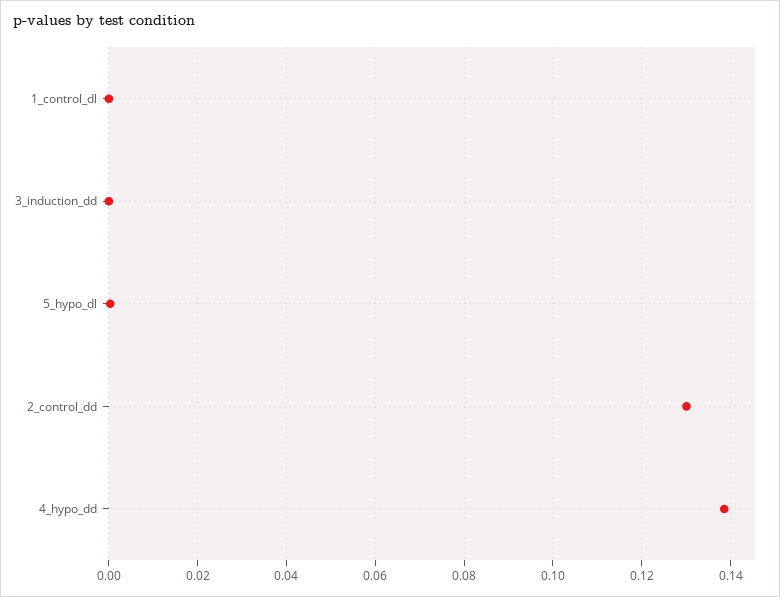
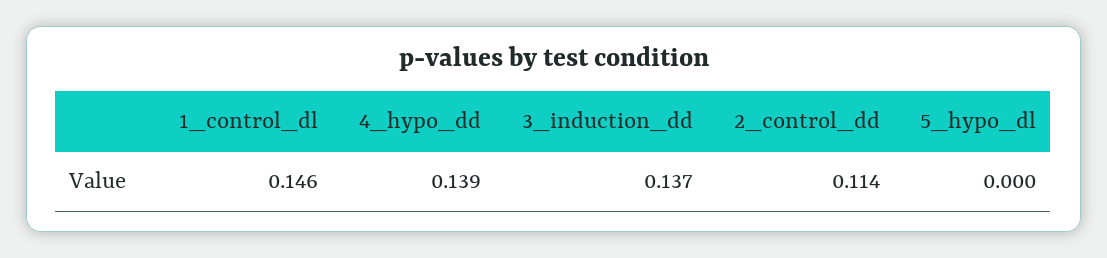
  {
-   "1_control_dl": 0,
+   "1_control_dl": 0.146,
-   "3_induction_dd": 0,
+   "3_induction_dd": 0.137,
    "5_hypo_dl": 0,
-   "2_control_dd": 0.13,
+   "2_control_dd": 0.114,
    "4_hypo_dd": 0.139
  }

